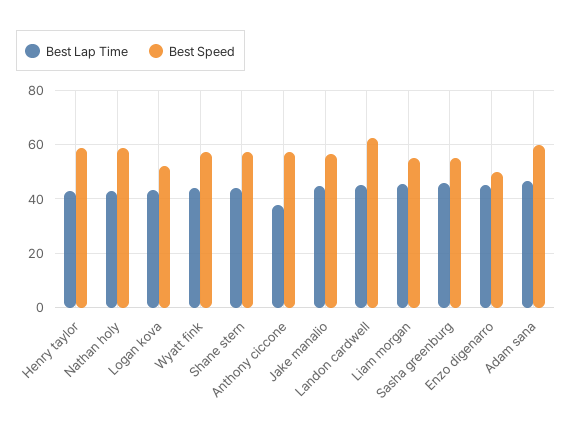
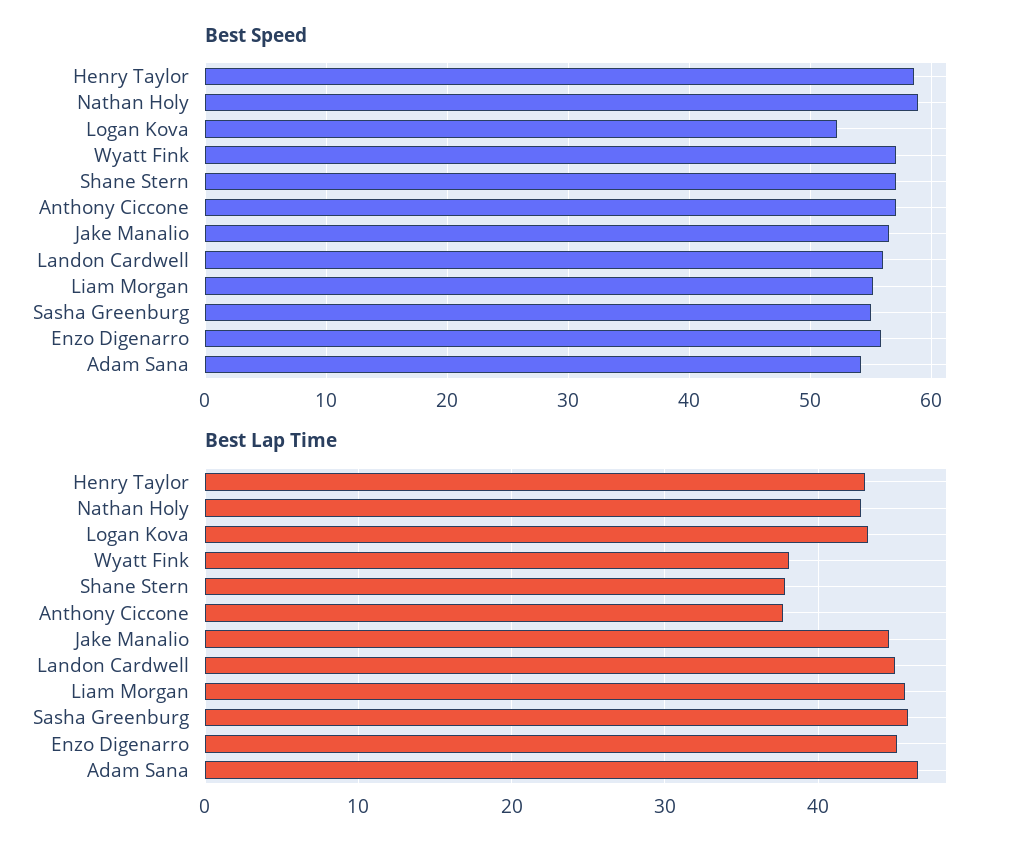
  {
    "Best Lap Time": {
      "Henry taylor": 43,
      "Nathan holy": 43,
      "Logan kova": 43,
-     "Wyatt fink": 45,
+     "Wyatt fink": 38,
-     "Shane stern": 45,
+     "Shane stern": 38,
      "Anthony ciccone": 38,
      "Jake manalio": 45,
      "Landon cardwell": 45,
      "Liam morgan": 46,
      "Sasha greenburg": 46,
      "Enzo digenarro": 45,
      "Adam sana": 46
    },
    "Best Speed": {
      "Henry taylor": 59,
      "Nathan holy": 59,
      "Logan kova": 52,
      "Wyatt fink": 57,
      "Shane stern": 57,
      "Anthony ciccone": 57,
      "Jake manalio": 57,
-     "Landon cardwell": 62.5,
+     "Landon cardwell": 56,
      "Liam morgan": 55,
      "Sasha greenburg": 55,
-     "Enzo digenarro": 50,
+     "Enzo digenarro": 56,
-     "Adam sana": 60
+     "Adam sana": 54
    }
  }

